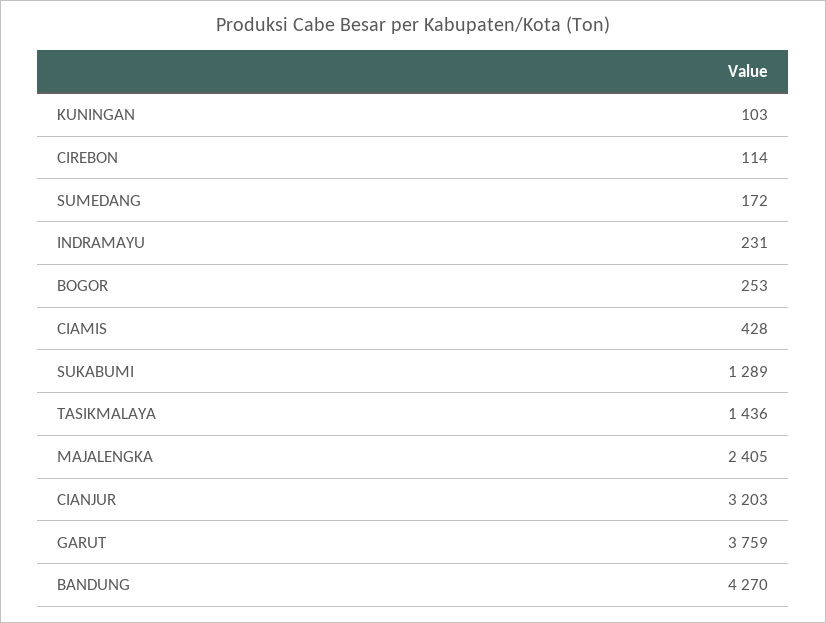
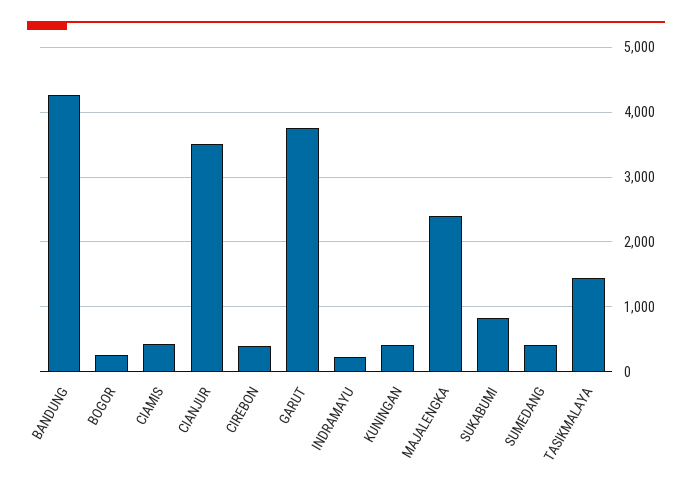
  {
-   "KUNINGAN": 103,
+   "KUNINGAN": 400,
-   "CIREBON": 114,
+   "CIREBON": 400,
-   "SUMEDANG": 172,
+   "SUMEDANG": 400,
    "INDRAMAYU": 231,
    "BOGOR": 253,
    "CIAMIS": 428,
-   "SUKABUMI": 1289,
+   "SUKABUMI": 800,
    "TASIKMALAYA": 1436,
    "MAJALENGKA": 2405,
-   "CIANJUR": 3203,
+   "CIANJUR": 3500,
    "GARUT": 3759,
    "BANDUNG": 4270
  }

